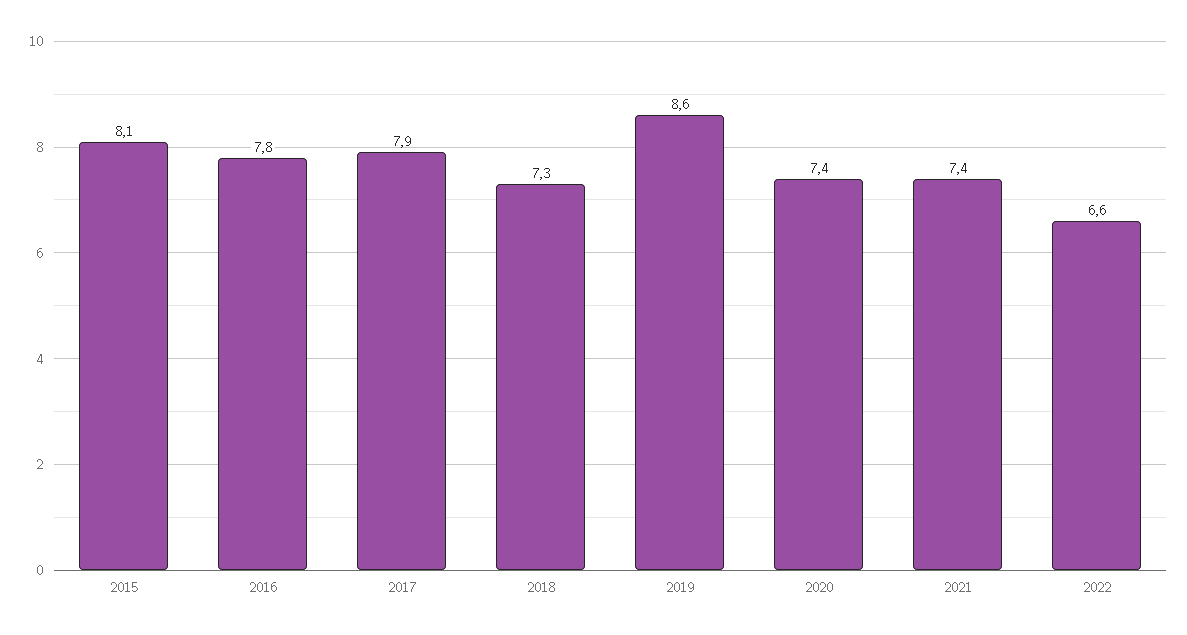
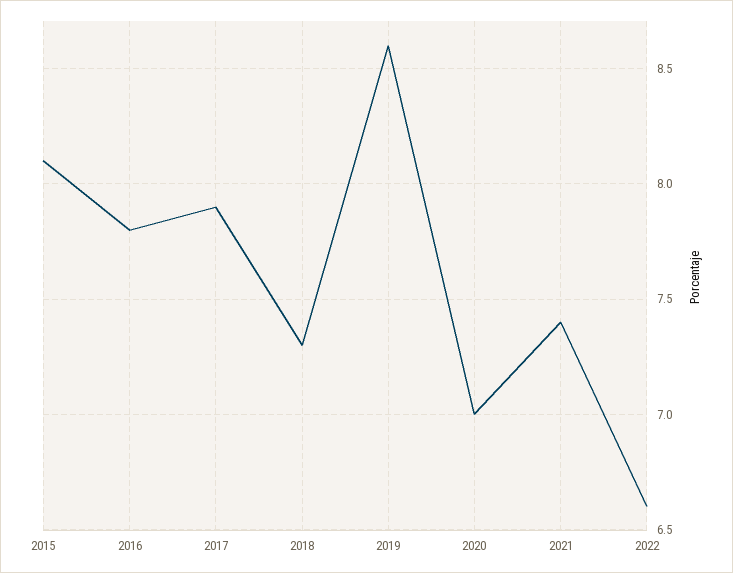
  {
    "2015": 8.1,
    "2016": 7.8,
    "2017": 7.9,
    "2018": 7.3,
    "2019": 8.6,
-   "2020": 7.4,
+   "2020": 7,
    "2021": 7.4,
    "2022": 6.6
  }

